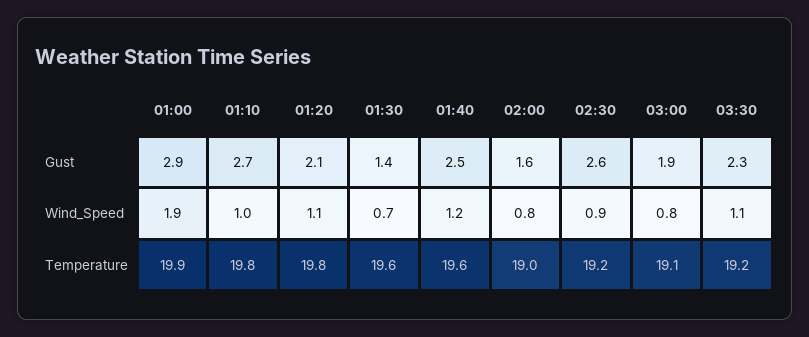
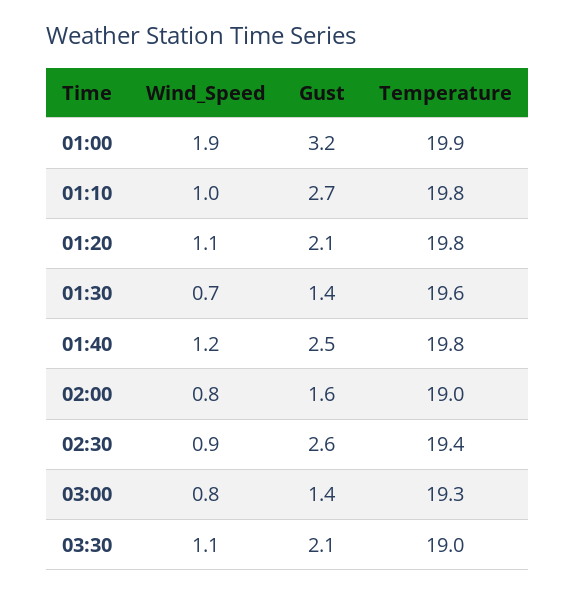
  {
    "01:00": {
-     "Gust": 2.9,
+     "Gust": 3.2,
      "Wind_Speed": 1.9,
      "Temperature": 19.9
    },
    "01:10": {
      "Gust": 2.7,
      "Wind_Speed": 1,
      "Temperature": 19.8
    },
    "01:20": {
      "Gust": 2.1,
      "Wind_Speed": 1.1,
      "Temperature": 19.8
    },
    "01:30": {
      "Gust": 1.4,
      "Wind_Speed": 0.7,
      "Temperature": 19.6
    },
    "01:40": {
      "Gust": 2.5,
      "Wind_Speed": 1.2,
-     "Temperature": 19.6
+     "Temperature": 19.8
    },
    "02:00": {
      "Gust": 1.6,
      "Wind_Speed": 0.8,
      "Temperature": 19
    },
    "02:30": {
      "Gust": 2.6,
      "Wind_Speed": 0.9,
-     "Temperature": 19.2
+     "Temperature": 19.4
    },
    "03:00": {
-     "Gust": 1.9,
+     "Gust": 1.4,
      "Wind_Speed": 0.8,
-     "Temperature": 19.1
+     "Temperature": 19.3
    },
    "03:30": {
-     "Gust": 2.3,
+     "Gust": 2.1,
      "Wind_Speed": 1.1,
-     "Temperature": 19.2
+     "Temperature": 19
    }
  }

